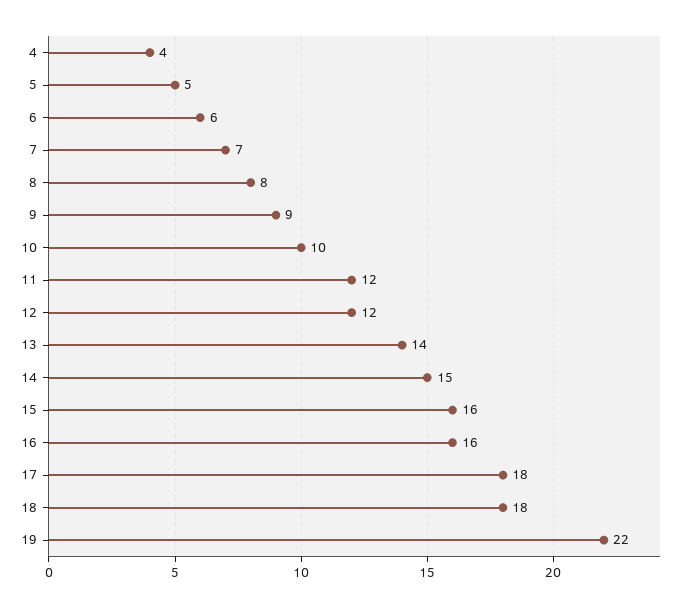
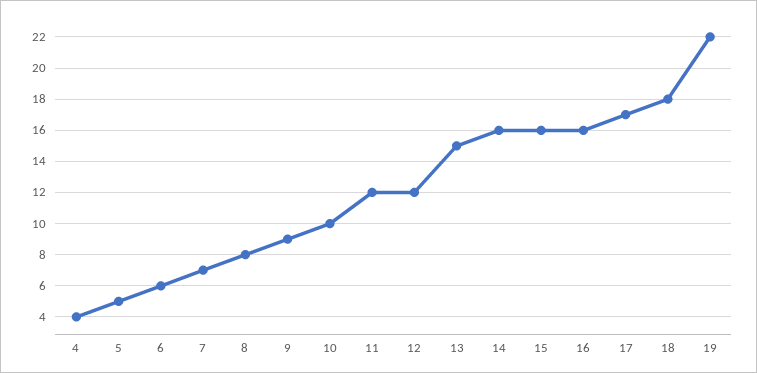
  {
    "4": 4,
    "5": 5,
    "6": 6,
    "7": 7,
    "8": 8,
    "9": 9,
    "10": 10,
    "11": 12,
    "12": 12,
-   "13": 14,
+   "13": 15,
-   "14": 15,
+   "14": 16,
    "15": 16,
    "16": 16,
-   "17": 18,
+   "17": 17,
    "18": 18,
    "19": 22
  }

